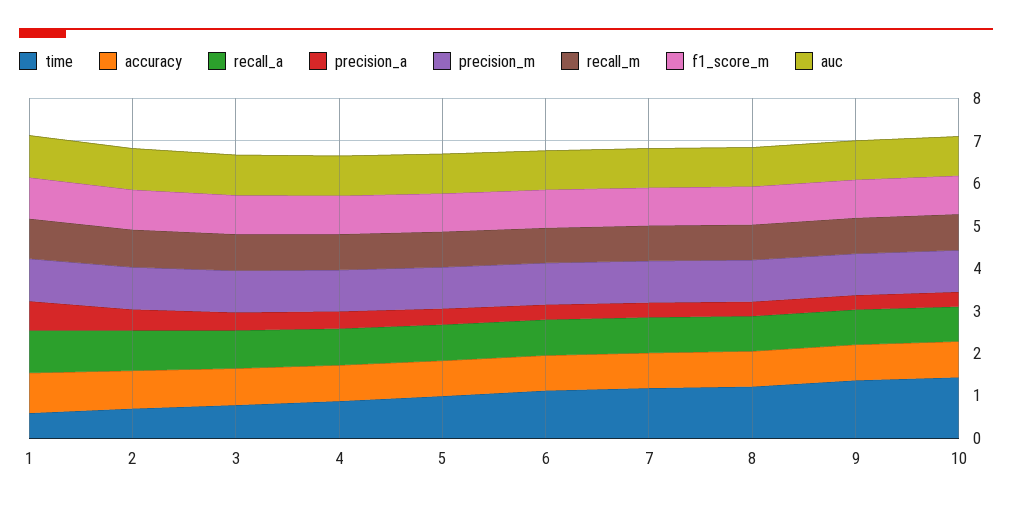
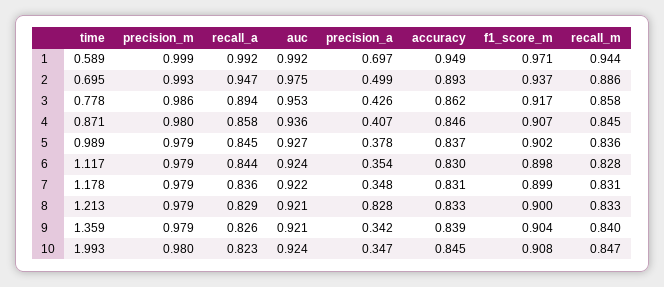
  {
    "time": {
      "1": 0.589,
      "2": 0.695,
      "3": 0.778,
      "4": 0.871,
      "5": 0.989,
      "6": 1.117,
      "7": 1.178,
      "8": 1.213,
      "9": 1.359,
-     "10": 1.4
+     "10": 1.993
    },
    "accuracy": {
      "1": 0.949,
      "2": 0.893,
      "3": 0.862,
      "4": 0.846,
      "5": 0.837,
      "6": 0.83,
      "7": 0.831,
      "8": 0.833,
      "9": 0.839,
      "10": 0.845
    },
    "recall_a": {
      "1": 0.992,
      "2": 0.947,
      "3": 0.894,
      "4": 0.858,
      "5": 0.845,
      "6": 0.844,
      "7": 0.836,
      "8": 0.829,
      "9": 0.826,
      "10": 0.823
    },
    "precision_a": {
      "1": 0.697,
      "2": 0.499,
      "3": 0.426,
      "4": 0.407,
      "5": 0.378,
      "6": 0.354,
      "7": 0.348,
-     "8": 0.4,
+     "8": 0.828,
      "9": 0.342,
      "10": 0.347
    },
    "precision_m": {
      "1": 0.999,
      "2": 0.993,
      "3": 0.986,
      "4": 0.98,
      "5": 0.979,
      "6": 0.979,
      "7": 0.979,
      "8": 0.979,
      "9": 0.979,
      "10": 0.98
    },
    "recall_m": {
      "1": 0.944,
      "2": 0.886,
      "3": 0.858,
      "4": 0.845,
      "5": 0.836,
      "6": 0.828,
      "7": 0.831,
      "8": 0.833,
      "9": 0.84,
      "10": 0.847
    },
    "f1_score_m": {
      "1": 0.971,
      "2": 0.937,
      "3": 0.917,
      "4": 0.907,
      "5": 0.902,
      "6": 0.898,
      "7": 0.899,
      "8": 0.9,
      "9": 0.904,
      "10": 0.908
    },
    "auc": {
      "1": 0.992,
      "2": 0.975,
      "3": 0.953,
      "4": 0.936,
      "5": 0.927,
      "6": 0.924,
      "7": 0.922,
      "8": 0.921,
      "9": 0.921,
      "10": 0.924
    }
  }

